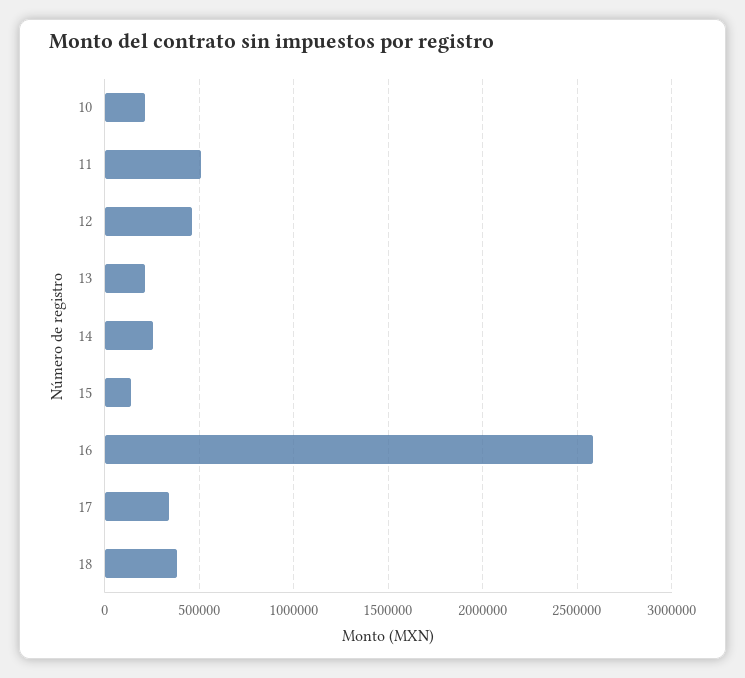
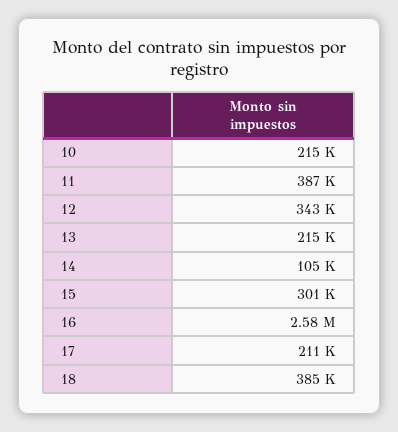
  {
    "10": 215000,
-   "11": 500000,
+   "11": 387000,
-   "12": 450000,
+   "12": 343000,
    "13": 215000,
-   "14": 250000,
+   "14": 105000,
-   "15": 150000,
+   "15": 301000,
    "16": 2580000,
-   "17": 350000,
+   "17": 211000,
    "18": 385000
  }

